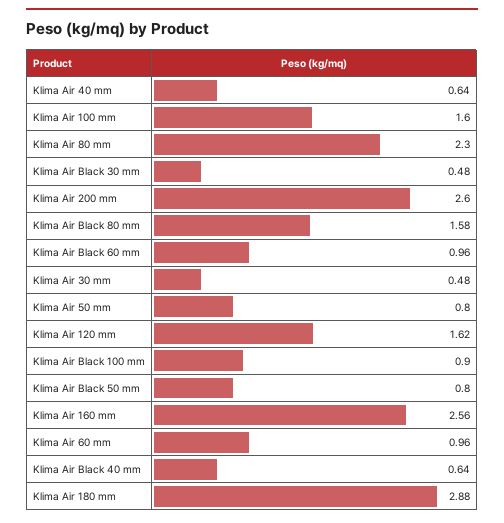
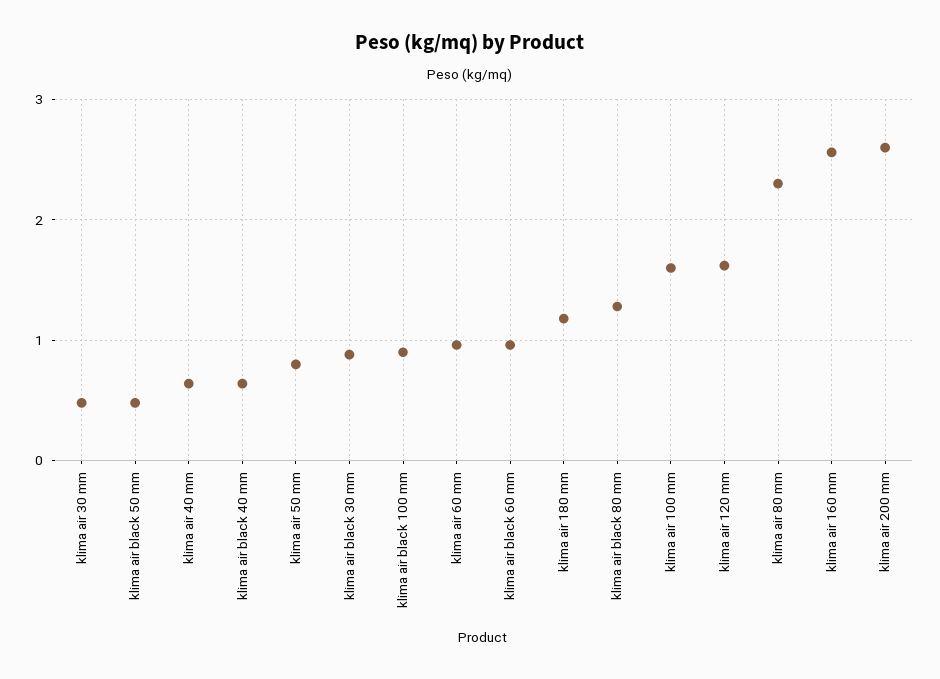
  {
    "Klima Air 40 mm": 0.64,
    "Klima Air 100 mm": 1.6,
    "Klima Air 80 mm": 2.3,
-   "Klima Air Black 30 mm": 0.48,
+   "Klima Air Black 30 mm": 0.9,
    "Klima Air 200 mm": 2.6,
-   "Klima Air Black 80 mm": 1.58,
+   "Klima Air Black 80 mm": 1.3,
    "Klima Air Black 60 mm": 0.96,
    "Klima Air 30 mm": 0.48,
    "Klima Air 50 mm": 0.8,
    "Klima Air 120 mm": 1.62,
    "Klima Air Black 100 mm": 0.9,
-   "Klima Air Black 50 mm": 0.8,
+   "Klima Air Black 50 mm": 0.5,
    "Klima Air 160 mm": 2.56,
    "Klima Air 60 mm": 0.96,
    "Klima Air Black 40 mm": 0.64,
-   "Klima Air 180 mm": 2.88
+   "Klima Air 180 mm": 1.2
  }

